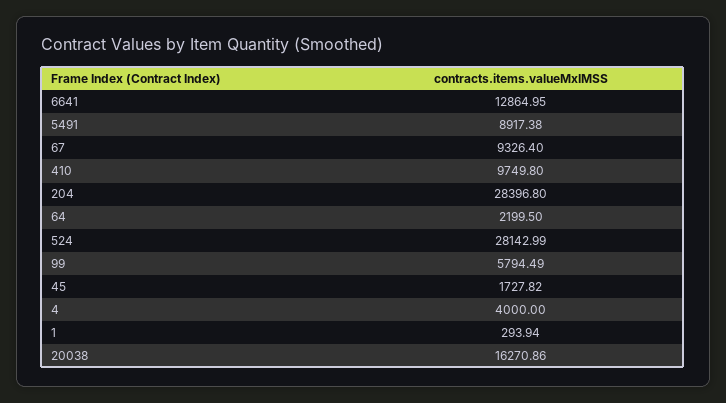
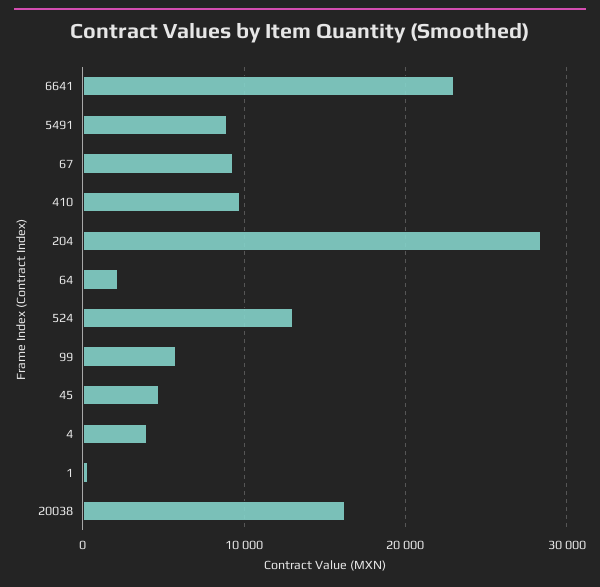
  {
-   "6641": 12864.95,
+   "6641": 23000,
    "5491": 8917.38,
    "67": 9326.4,
    "410": 9749.8,
    "204": 28396.8,
    "64": 2199.5,
-   "524": 28142.99,
+   "524": 13000,
    "99": 5794.49,
-   "45": 1727.82,
+   "45": 5000,
    "4": 4000,
    "1": 293.94,
    "20038": 16270.86
  }

